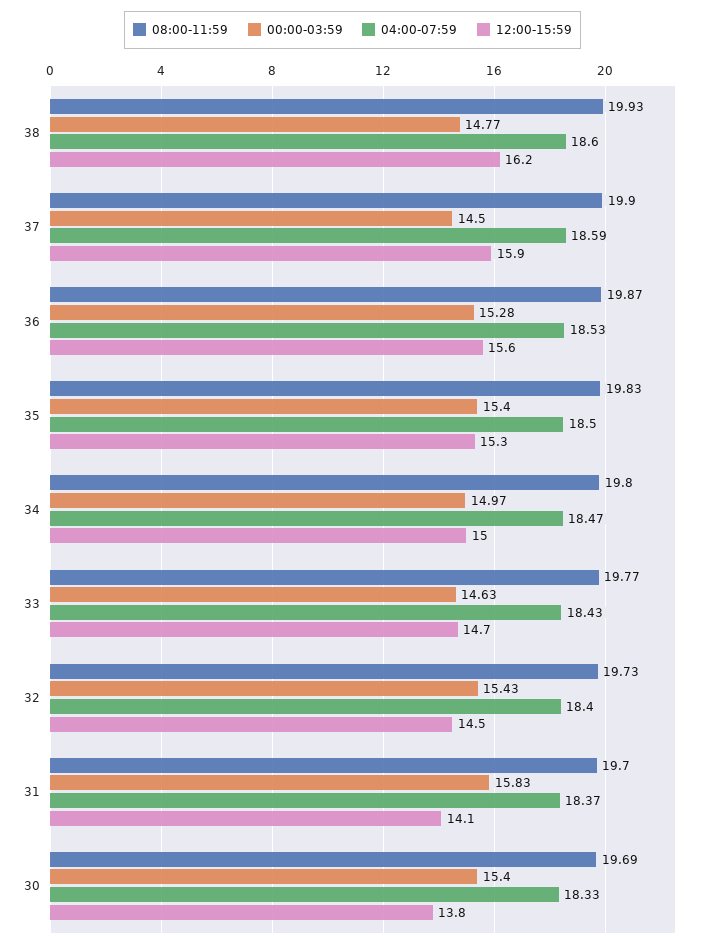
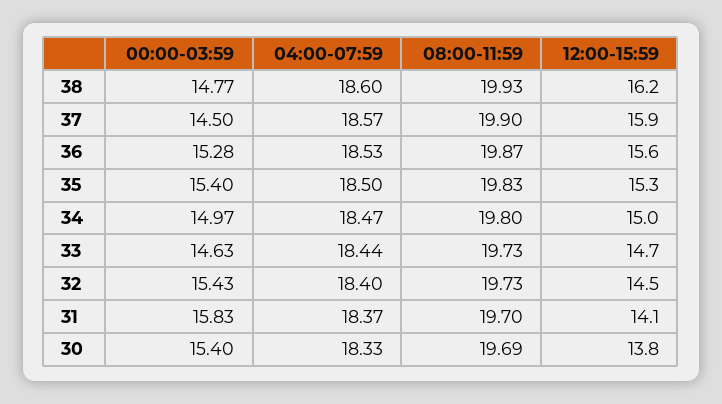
  {
    "08:00-11:59": {
      "38": 19.93,
      "37": 19.9,
      "36": 19.87,
      "35": 19.83,
      "34": 19.8,
-     "33": 19.77,
+     "33": 19.73,
      "32": 19.73,
      "31": 19.7,
      "30": 19.69
    },
    "00:00-03:59": {
      "38": 14.77,
      "37": 14.5,
      "36": 15.28,
      "35": 15.4,
      "34": 14.97,
      "33": 14.63,
      "32": 15.43,
      "31": 15.83,
      "30": 15.4
    },
    "04:00-07:59": {
      "38": 18.6,
-     "37": 18.59,
+     "37": 18.57,
      "36": 18.53,
      "35": 18.5,
      "34": 18.47,
-     "33": 18.43,
+     "33": 18.44,
      "32": 18.4,
      "31": 18.37,
      "30": 18.33
    },
    "12:00-15:59": {
      "38": 16.2,
      "37": 15.9,
      "36": 15.6,
      "35": 15.3,
      "34": 15,
      "33": 14.7,
      "32": 14.5,
      "31": 14.1,
      "30": 13.8
    }
  }

